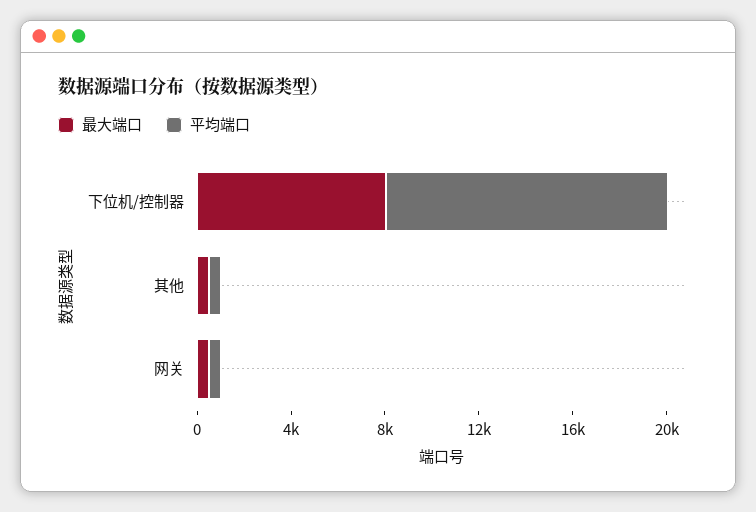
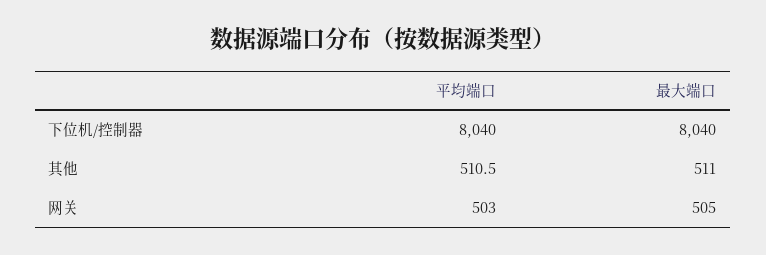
  {
    "最大端口": {
      "下位机/控制器": 8040,
      "其他": 511,
      "网关": 505
    },
    "平均端口": {
-     "下位机/控制器": 12000,
+     "下位机/控制器": 8040,
      "其他": 510.5,
      "网关": 503
    }
  }

